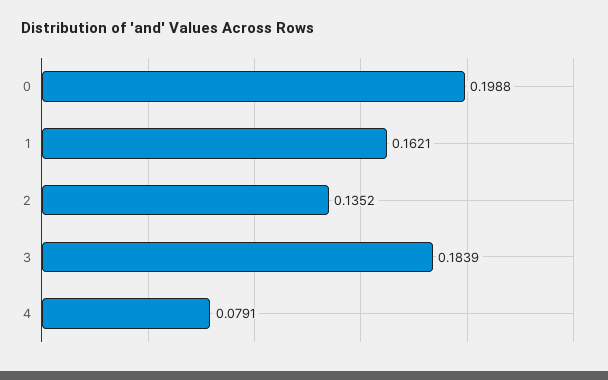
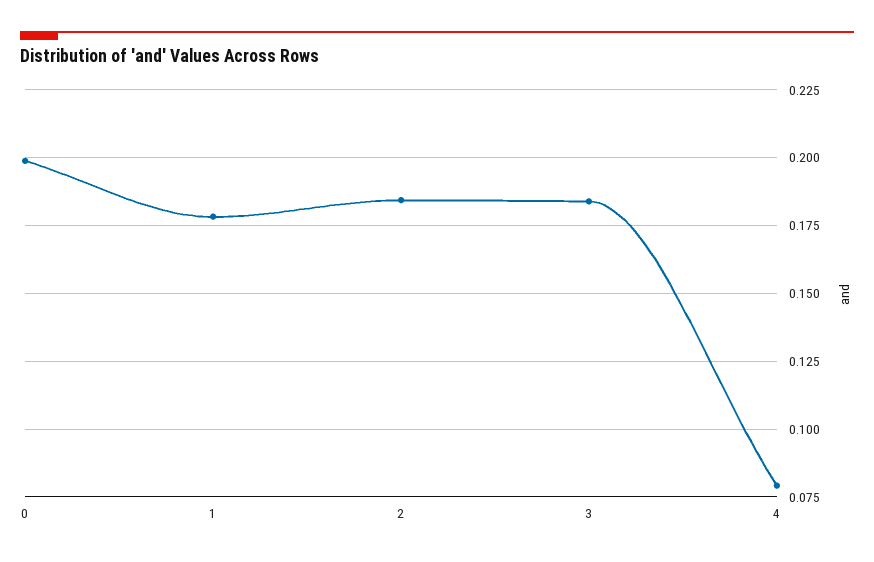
  {
    "0": 0.1988,
-   "1": 0.1621,
+   "1": 0.1775,
-   "2": 0.1352,
+   "2": 0.185,
    "3": 0.1839,
    "4": 0.0791
  }

